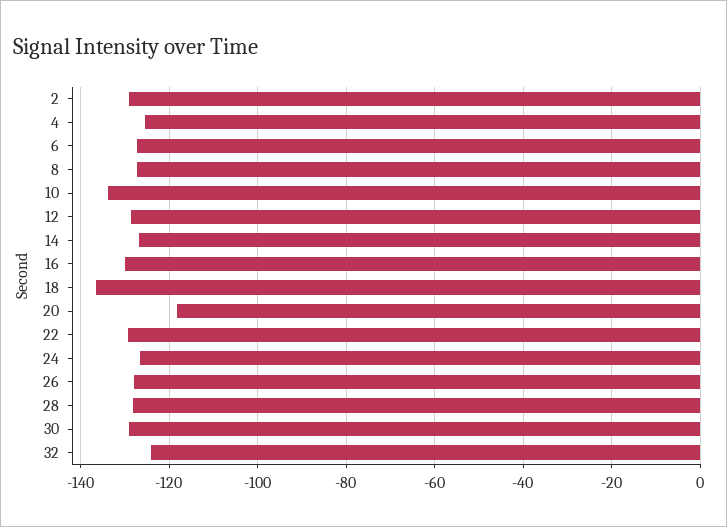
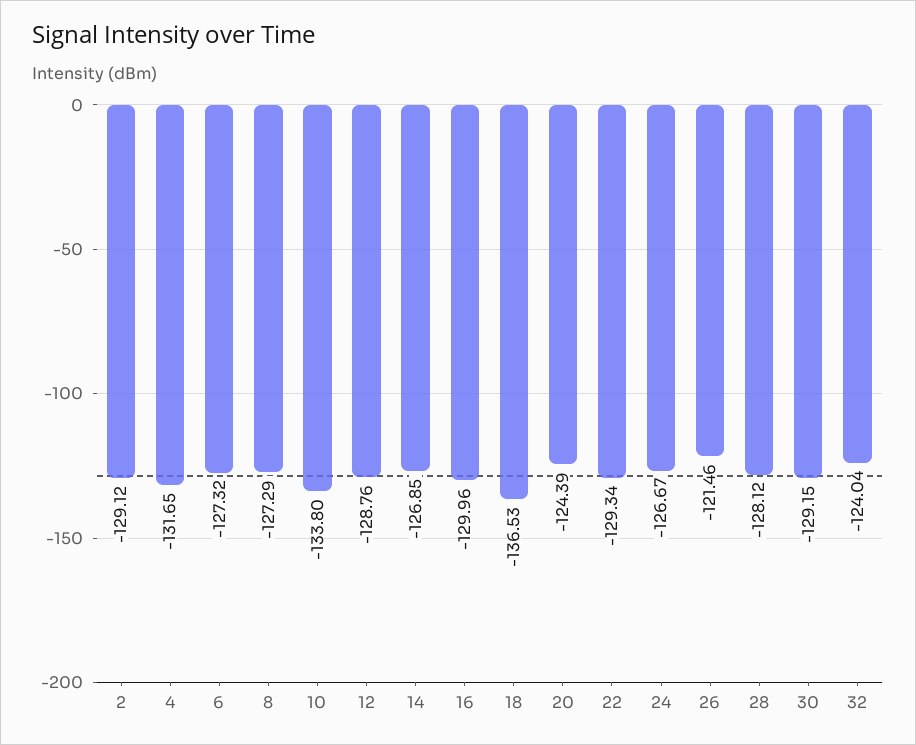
  {
    "2": -129.12,
-   "4": -126,
+   "4": -131.65,
    "6": -127.32,
    "8": -127.29,
    "10": -133.8,
    "12": -128.76,
    "14": -126.85,
    "16": -129.96,
    "18": -136.53,
-   "20": -118,
+   "20": -124.39,
    "22": -129.34,
    "24": -126.67,
-   "26": -128,
+   "26": -121.46,
    "28": -128.12,
    "30": -129.15,
    "32": -124.04
  }

